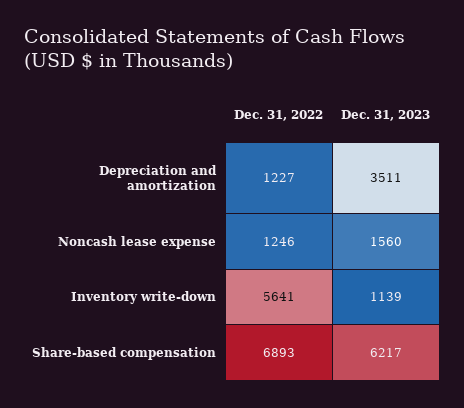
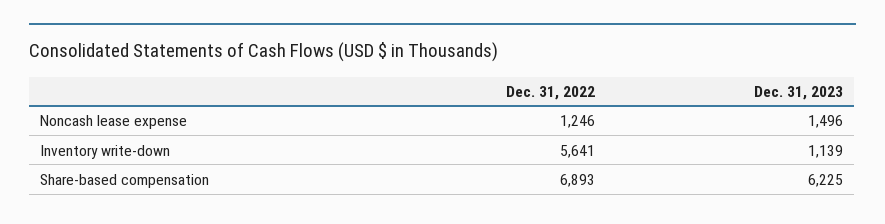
  {
    "Dec. 31, 2022": {
-     "Depreciation and amortization": 1227,
      "Noncash lease expense": 1246,
      "Inventory write-down": 5641,
      "Share-based compensation": 6893
    },
    "Dec. 31, 2023": {
-     "Depreciation and amortization": 3511,
-     "Noncash lease expense": 1560,
+     "Noncash lease expense": 1496,
      "Inventory write-down": 1139,
-     "Share-based compensation": 6217
+     "Share-based compensation": 6225
    }
  }

